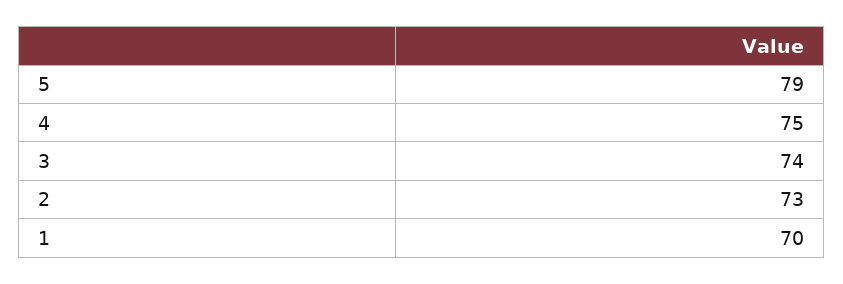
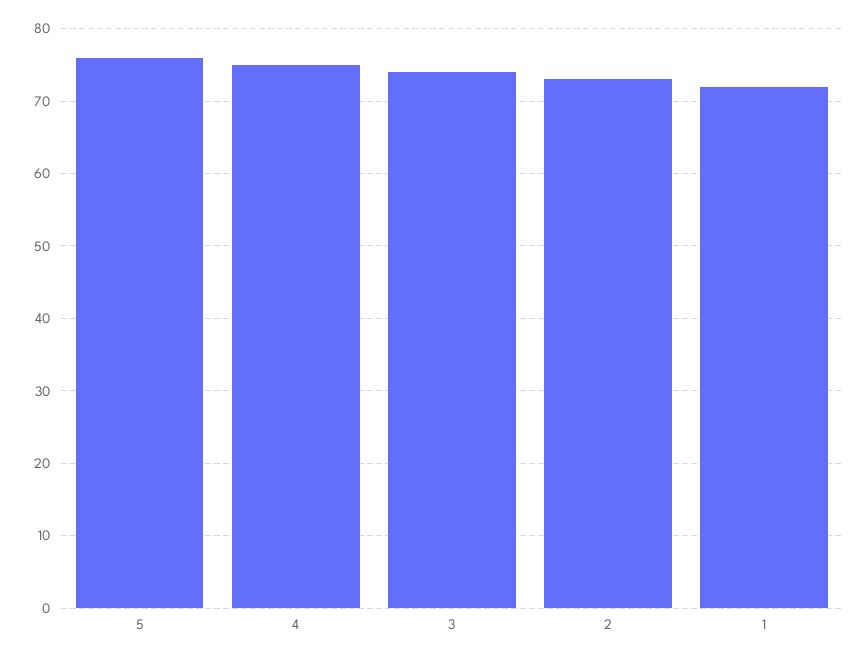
  {
-   "5": 79,
+   "5": 76,
    "4": 75,
    "3": 74,
    "2": 73,
-   "1": 70
+   "1": 72
  }

